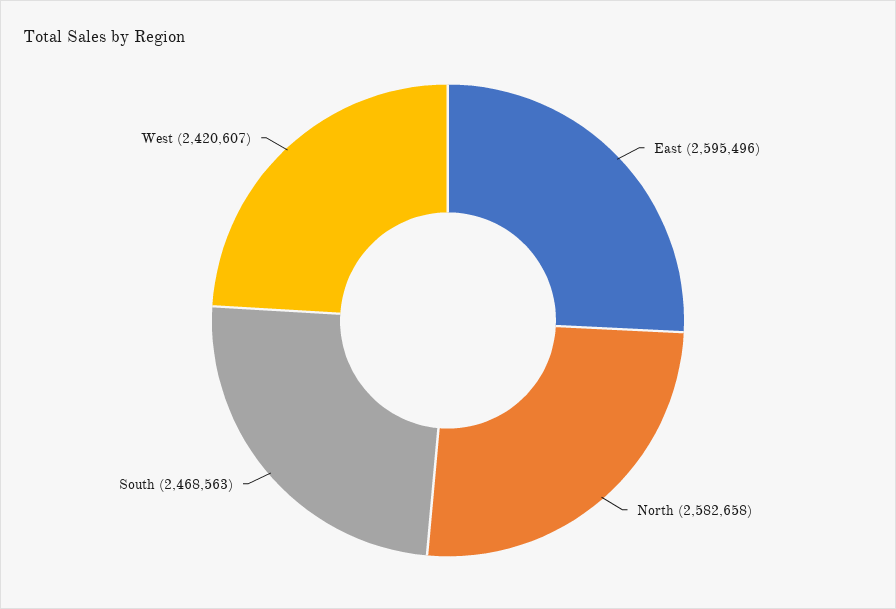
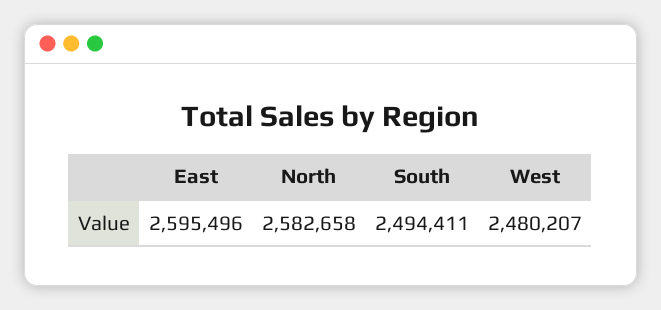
  {
    "East": 2595496,
    "North": 2582658,
-   "South": 2468563,
+   "South": 2494411,
-   "West": 2420607
+   "West": 2480207
  }

